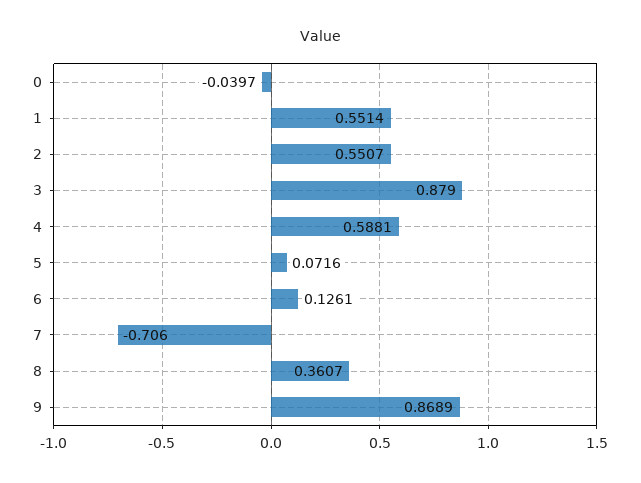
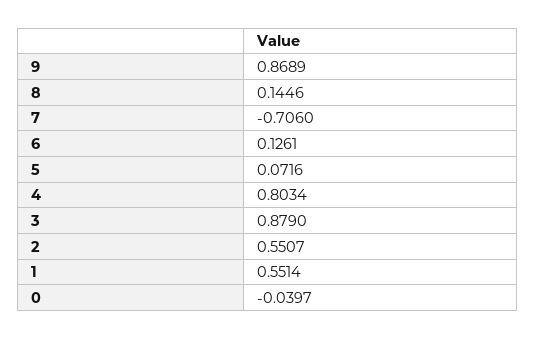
  {
    "0": -0.0397,
    "1": 0.5514,
    "2": 0.5507,
    "3": 0.879,
-   "4": 0.5881,
+   "4": 0.8034,
    "5": 0.0716,
    "6": 0.1261,
    "7": -0.706,
-   "8": 0.3607,
+   "8": 0.1446,
    "9": 0.8689
  }

